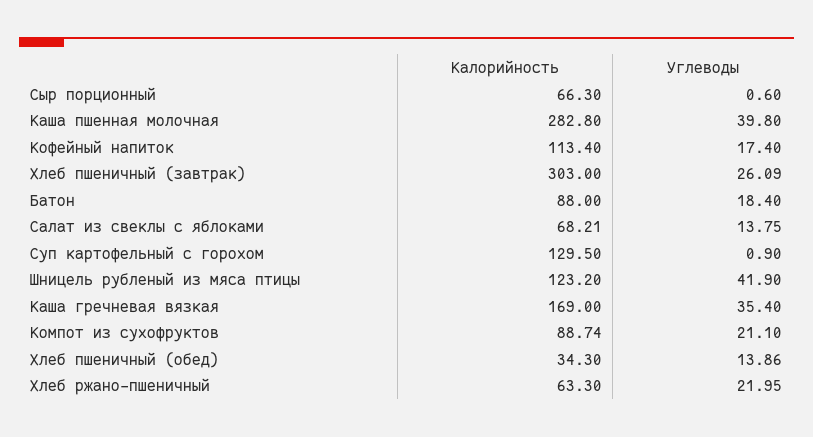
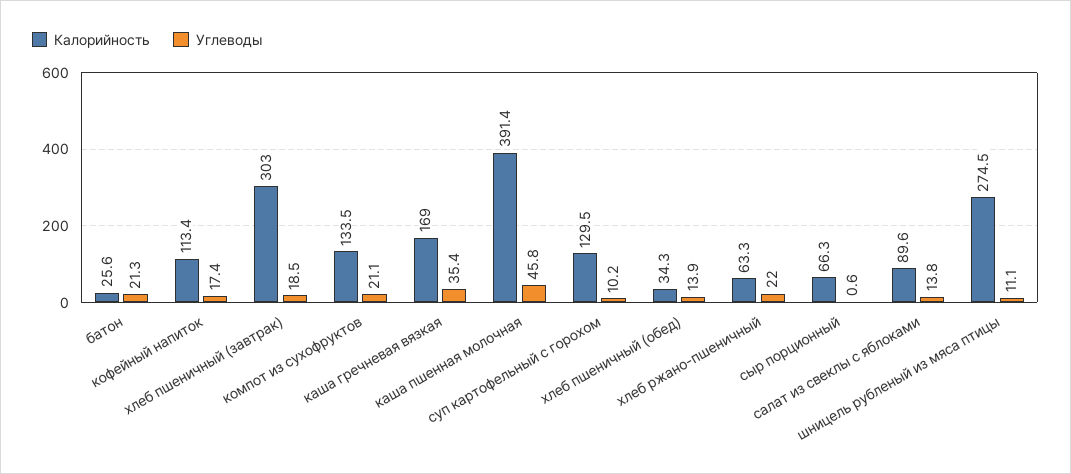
  {
    "Калорийность": {
      "Сыр порционный": 66.3,
-     "Каша пшенная молочная": 282.8,
+     "Каша пшенная молочная": 391.4,
      "Кофейный напиток": 113.4,
      "Хлеб пшеничный (завтрак)": 303,
-     "Батон": 88,
+     "Батон": 25.6,
-     "Салат из свеклы с яблоками": 68.21,
+     "Салат из свеклы с яблоками": 89.6,
      "Суп картофельный с горохом": 129.5,
-     "Шницель рубленый из мяса птицы": 123.2,
+     "Шницель рубленый из мяса птицы": 274.5,
      "Каша гречневая вязкая": 169,
-     "Компот из сухофруктов": 88.74,
+     "Компот из сухофруктов": 133.5,
      "Хлеб пшеничный (обед)": 34.3,
      "Хлеб ржано-пшеничный": 63.3
    },
    "Углеводы": {
      "Сыр порционный": 0.6,
-     "Каша пшенная молочная": 39.8,
+     "Каша пшенная молочная": 45.8,
      "Кофейный напиток": 17.4,
-     "Хлеб пшеничный (завтрак)": 26.09,
+     "Хлеб пшеничный (завтрак)": 18.5,
-     "Батон": 18.4,
+     "Батон": 21.3,
      "Салат из свеклы с яблоками": 13.75,
-     "Суп картофельный с горохом": 0.9,
+     "Суп картофельный с горохом": 10.2,
-     "Шницель рубленый из мяса птицы": 41.9,
+     "Шницель рубленый из мяса птицы": 11.1,
      "Каша гречневая вязкая": 35.4,
      "Компот из сухофруктов": 21.1,
      "Хлеб пшеничный (обед)": 13.86,
      "Хлеб ржано-пшеничный": 21.95
    }
  }

